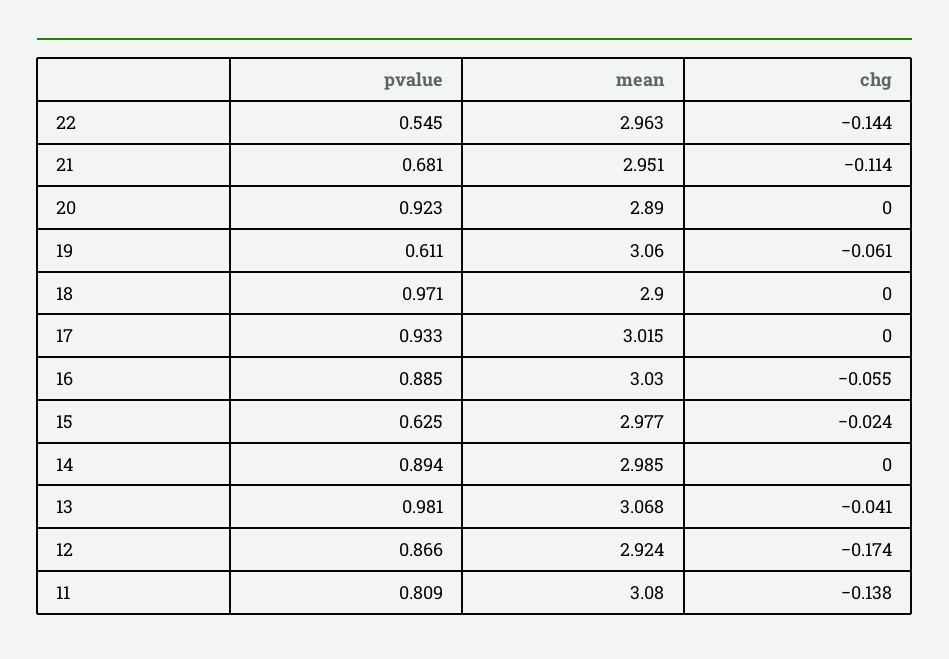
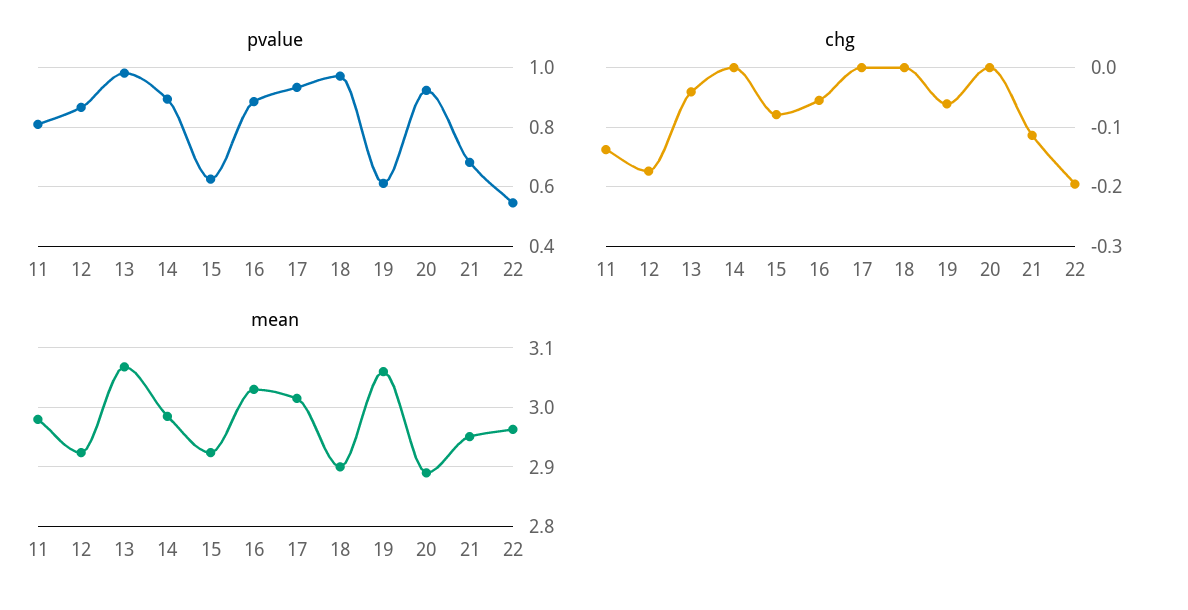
  {
    "pvalue": {
      "22": 0.545,
      "21": 0.681,
      "20": 0.923,
      "19": 0.611,
      "18": 0.971,
      "17": 0.933,
      "16": 0.885,
      "15": 0.625,
      "14": 0.894,
      "13": 0.981,
      "12": 0.866,
      "11": 0.809
    },
    "mean": {
      "22": 2.963,
      "21": 2.951,
      "20": 2.89,
      "19": 3.06,
      "18": 2.9,
      "17": 3.015,
      "16": 3.03,
-     "15": 2.977,
+     "15": 2.92,
      "14": 2.985,
      "13": 3.068,
      "12": 2.924,
-     "11": 3.08
+     "11": 2.98
    },
    "chg": {
-     "22": -0.144,
+     "22": -0.2,
      "21": -0.114,
      "20": 0,
      "19": -0.061,
      "18": 0,
      "17": 0,
      "16": -0.055,
-     "15": -0.024,
+     "15": -0.08,
      "14": 0,
      "13": -0.041,
      "12": -0.174,
      "11": -0.138
    }
  }

